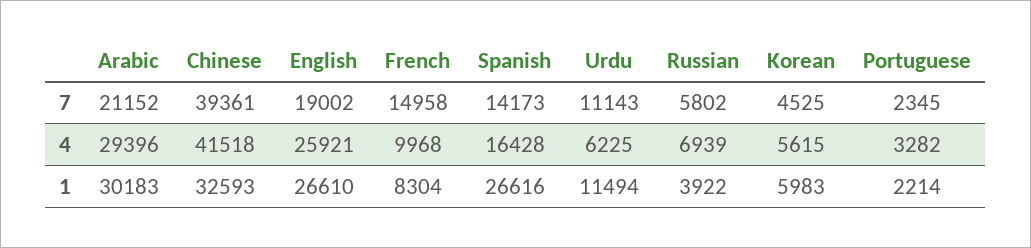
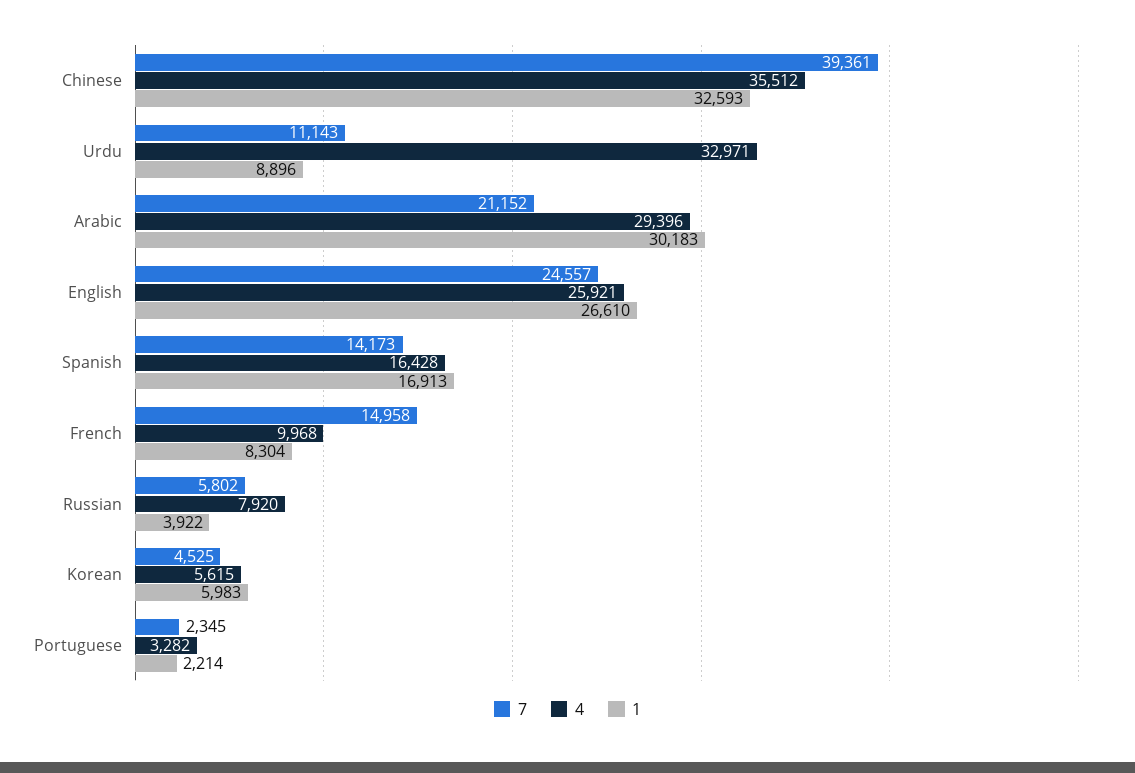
  {
    "7": {
      "Arabic": 21152,
      "Chinese": 39361,
-     "English": 19002,
+     "English": 24557,
      "French": 14958,
      "Spanish": 14173,
      "Urdu": 11143,
      "Russian": 5802,
      "Korean": 4525,
      "Portuguese": 2345
    },
    "4": {
      "Arabic": 29396,
-     "Chinese": 41518,
+     "Chinese": 35512,
      "English": 25921,
      "French": 9968,
      "Spanish": 16428,
-     "Urdu": 6225,
+     "Urdu": 32971,
-     "Russian": 6939,
+     "Russian": 7920,
      "Korean": 5615,
      "Portuguese": 3282
    },
    "1": {
      "Arabic": 30183,
      "Chinese": 32593,
      "English": 26610,
      "French": 8304,
-     "Spanish": 26616,
+     "Spanish": 16913,
-     "Urdu": 11494,
+     "Urdu": 8896,
      "Russian": 3922,
      "Korean": 5983,
      "Portuguese": 2214
    }
  }

